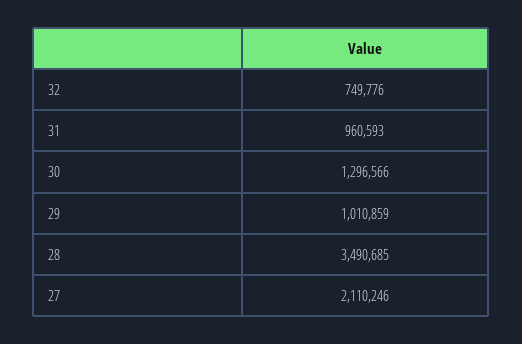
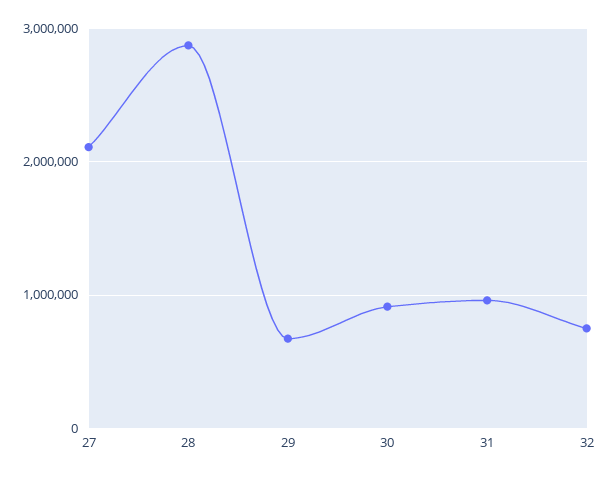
  {
    "32": 749776,
    "31": 960593,
-   "30": 1296566,
+   "30": 900000,
-   "29": 1010859,
+   "29": 700000,
-   "28": 3490685,
+   "28": 2900000,
    "27": 2110246
  }

